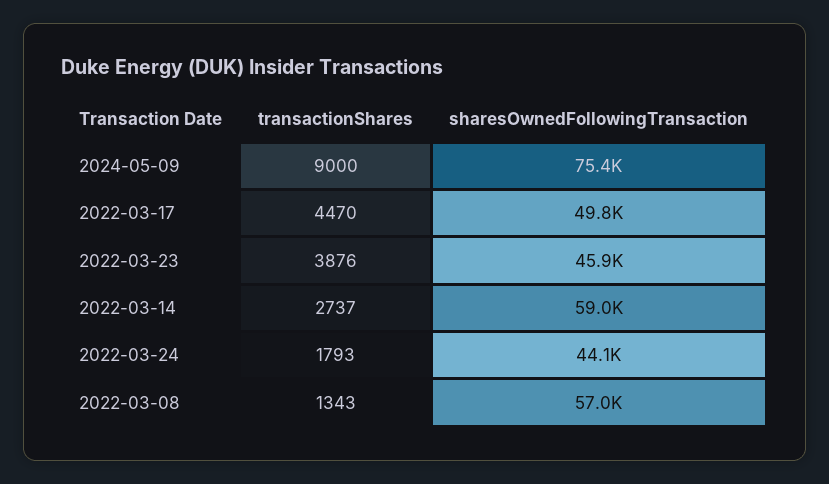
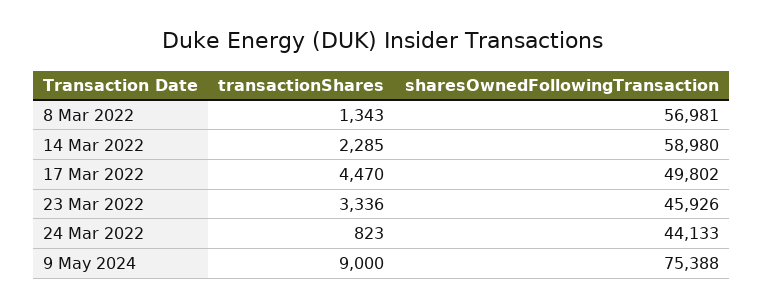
  {
    "transactionShares": {
      "2024-05-09": 9000,
      "2022-03-17": 4470,
-     "2022-03-23": 3876,
+     "2022-03-23": 3336,
-     "2022-03-14": 2737,
+     "2022-03-14": 2285,
-     "2022-03-24": 1793,
+     "2022-03-24": 823,
      "2022-03-08": 1343
    },
    "sharesOwnedFollowingTransaction": {
      "2024-05-09": 75388,
      "2022-03-17": 49802,
      "2022-03-23": 45926,
      "2022-03-14": 58980,
      "2022-03-24": 44133,
      "2022-03-08": 56981
    }
  }

